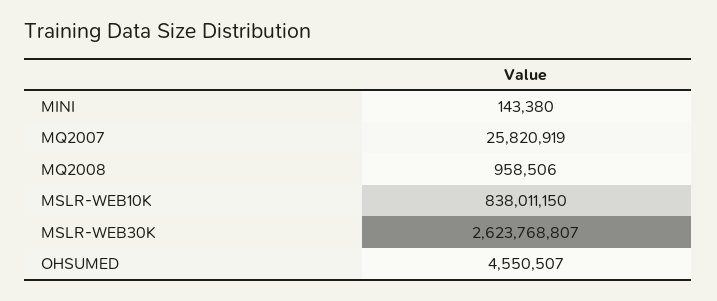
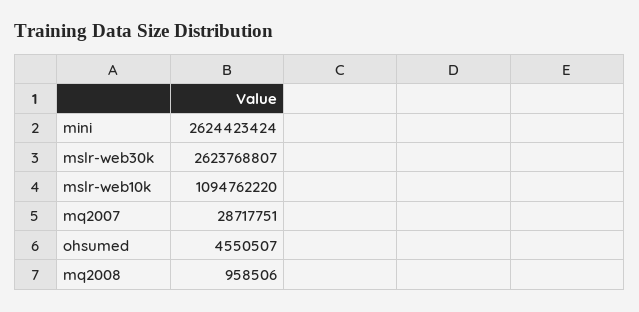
  {
-   "MINI": 143380,
+   "MINI": 2624423424,
-   "MQ2007": 25820919,
+   "MQ2007": 28717751,
    "MQ2008": 958506,
-   "MSLR-WEB10K": 838011150,
+   "MSLR-WEB10K": 1094762220,
    "MSLR-WEB30K": 2623768807,
    "OHSUMED": 4550507
  }

